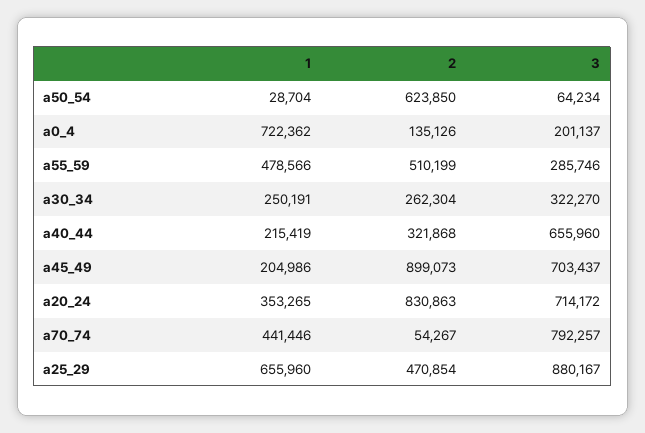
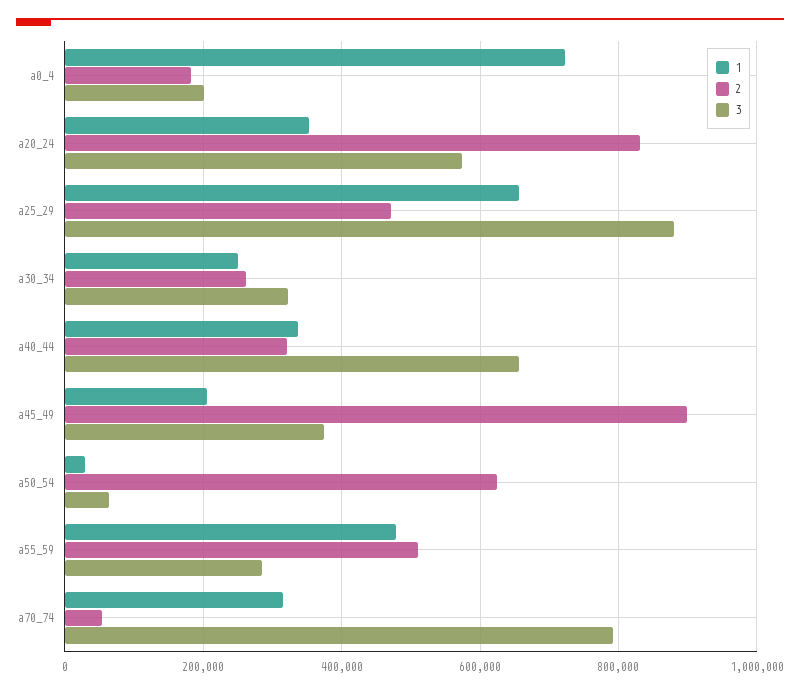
  {
    "1": {
      "a50_54": 28704,
      "a0_4": 722362,
      "a55_59": 478566,
      "a30_34": 250191,
-     "a40_44": 215419,
+     "a40_44": 340000,
      "a45_49": 204986,
      "a20_24": 353265,
-     "a70_74": 441446,
+     "a70_74": 320000,
      "a25_29": 655960
    },
    "2": {
      "a50_54": 623850,
-     "a0_4": 135126,
+     "a0_4": 180000,
      "a55_59": 510199,
      "a30_34": 262304,
      "a40_44": 321868,
      "a45_49": 899073,
      "a20_24": 830863,
      "a70_74": 54267,
      "a25_29": 470854
    },
    "3": {
      "a50_54": 64234,
      "a0_4": 201137,
      "a55_59": 285746,
      "a30_34": 322270,
      "a40_44": 655960,
-     "a45_49": 703437,
+     "a45_49": 380000,
-     "a20_24": 714172,
+     "a20_24": 580000,
      "a70_74": 792257,
      "a25_29": 880167
    }
  }

